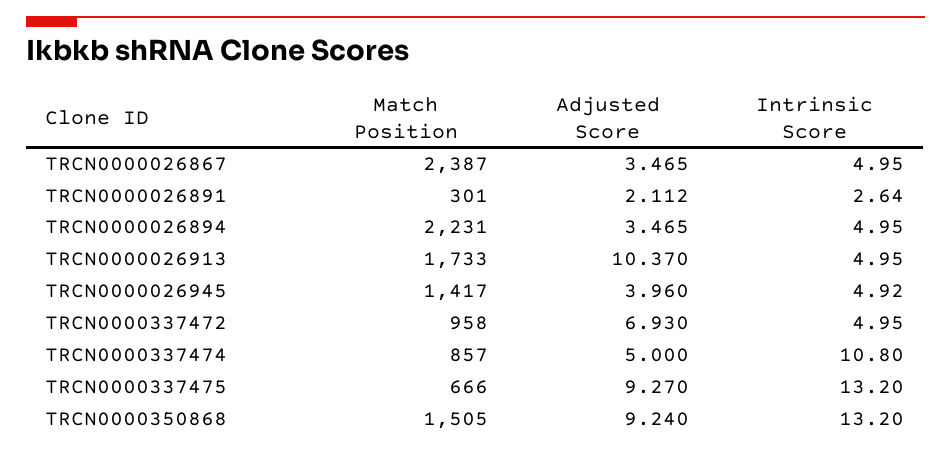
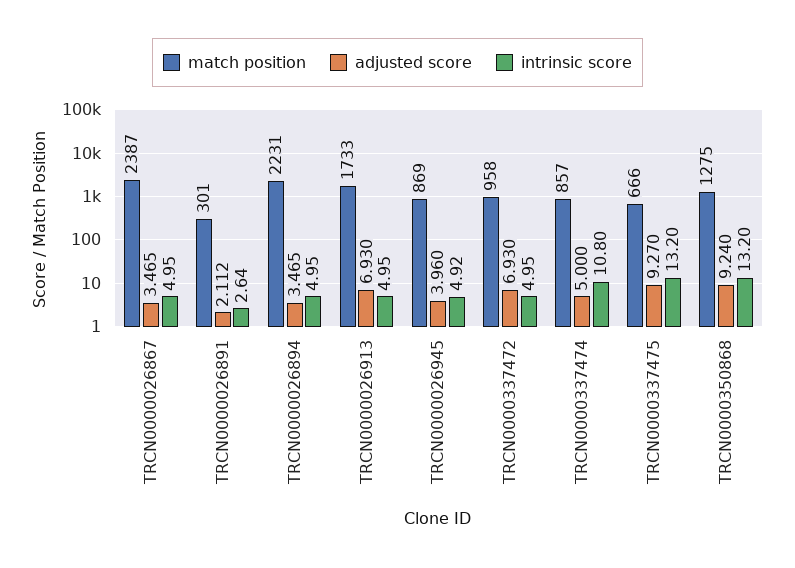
  {
    "Match Position": {
      "TRCN0000026867": 2387,
      "TRCN0000026891": 301,
      "TRCN0000026894": 2231,
      "TRCN0000026913": 1733,
-     "TRCN0000026945": 1417,
+     "TRCN0000026945": 869,
      "TRCN0000337472": 958,
      "TRCN0000337474": 857,
      "TRCN0000337475": 666,
-     "TRCN0000350868": 1505
+     "TRCN0000350868": 1275
    },
    "Adjusted Score": {
      "TRCN0000026867": 3.465,
      "TRCN0000026891": 2.112,
      "TRCN0000026894": 3.465,
-     "TRCN0000026913": 10.37,
+     "TRCN0000026913": 6.93,
      "TRCN0000026945": 3.96,
      "TRCN0000337472": 6.93,
      "TRCN0000337474": 5,
      "TRCN0000337475": 9.27,
      "TRCN0000350868": 9.24
    },
    "Intrinsic Score": {
      "TRCN0000026867": 4.95,
      "TRCN0000026891": 2.64,
      "TRCN0000026894": 4.95,
      "TRCN0000026913": 4.95,
      "TRCN0000026945": 4.92,
      "TRCN0000337472": 4.95,
      "TRCN0000337474": 10.8,
      "TRCN0000337475": 13.2,
      "TRCN0000350868": 13.2
    }
  }

